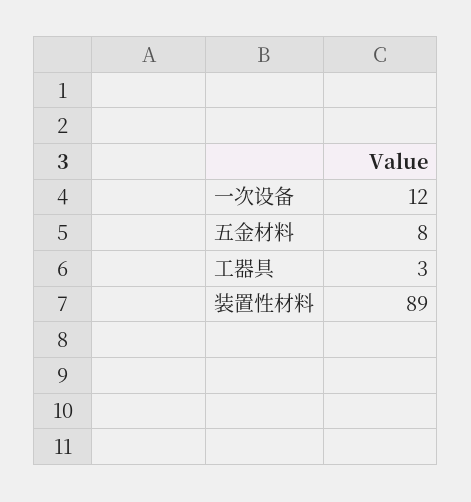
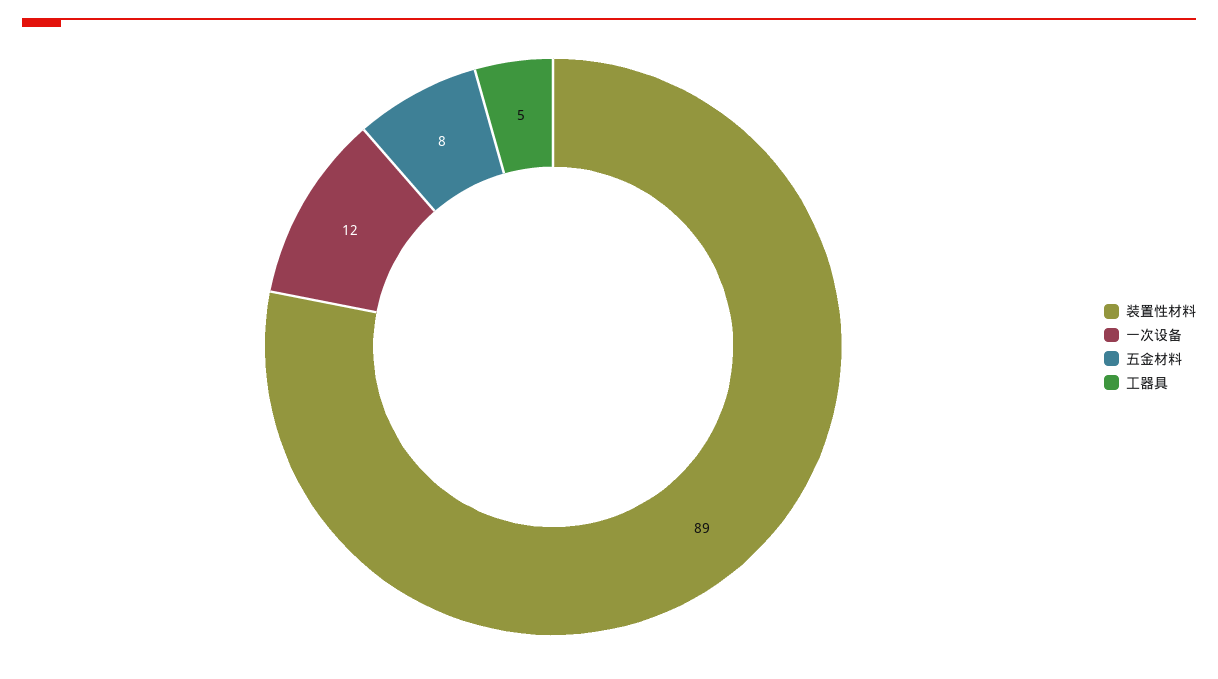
  {
    "一次设备": 12,
    "五金材料": 8,
-   "工器具": 3,
+   "工器具": 5,
    "装置性材料": 89
  }

